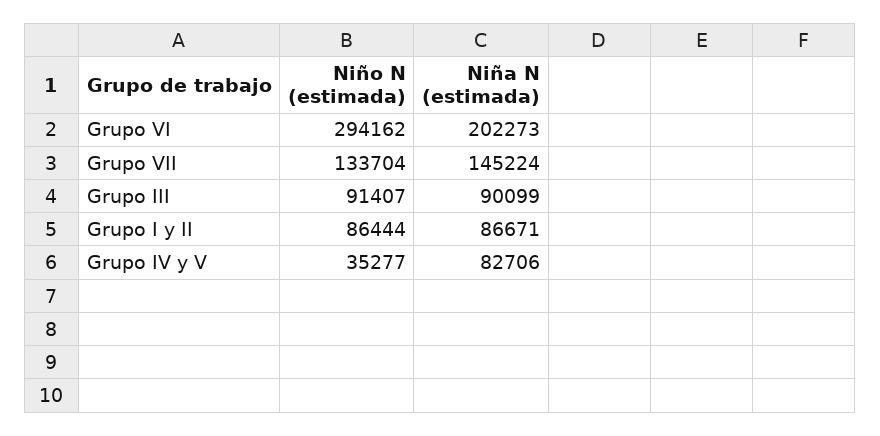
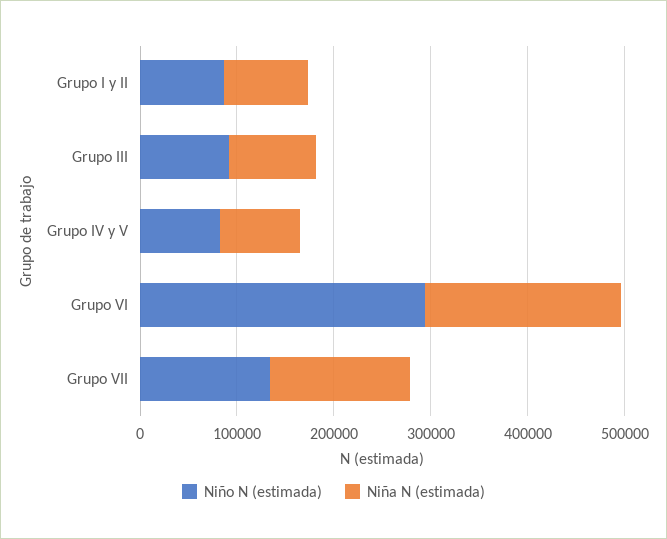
  {
    "Niño N (estimada)": {
      "Grupo VI": 294162,
      "Grupo VII": 133704,
      "Grupo III": 91407,
      "Grupo I y II": 86444,
-     "Grupo IV y V": 35277
+     "Grupo IV y V": 80000
    },
    "Niña N (estimada)": {
      "Grupo VI": 202273,
      "Grupo VII": 145224,
      "Grupo III": 90099,
      "Grupo I y II": 86671,
      "Grupo IV y V": 82706
    }
  }

